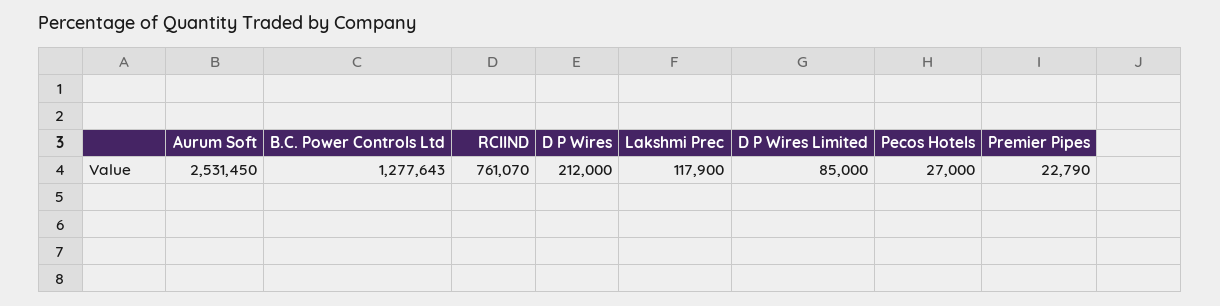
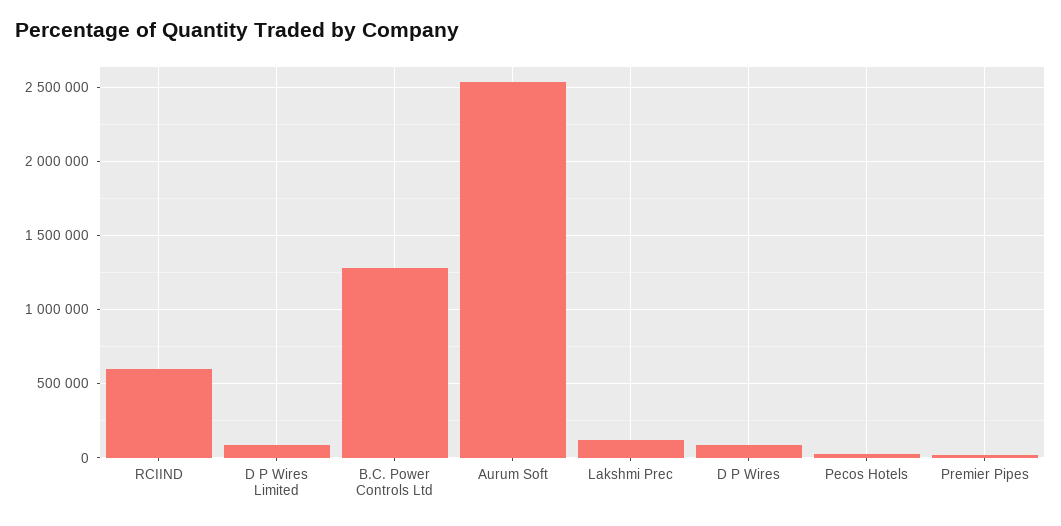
  {
    "Aurum Soft": 2531450,
    "B.C. Power Controls Ltd": 1277643,
-   "RCIIND": 761070,
+   "RCIIND": 600000,
-   "D P Wires": 212000,
+   "D P Wires": 100000,
    "Lakshmi Prec": 117900,
    "D P Wires Limited": 85000,
    "Pecos Hotels": 27000,
    "Premier Pipes": 22790
  }

